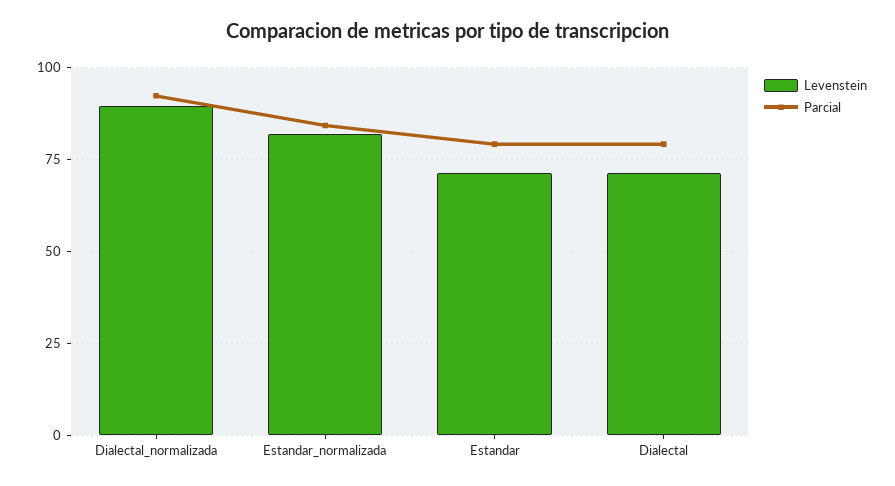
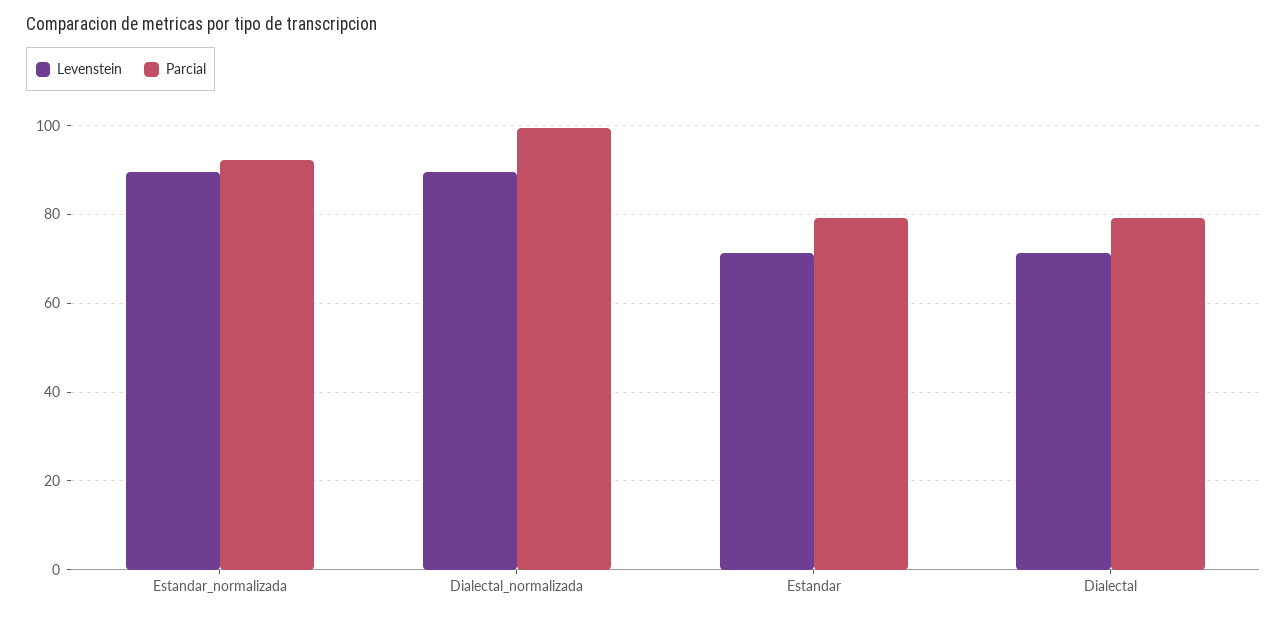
  {
    "Levenstein": {
      "Dialectal_normalizada": 90,
-     "Estandar_normalizada": 82.5,
+     "Estandar_normalizada": 90,
      "Estandar": 72,
      "Dialectal": 72
    },
    "Parcial": {
-     "Dialectal_normalizada": 92.5,
+     "Dialectal_normalizada": 100,
-     "Estandar_normalizada": 85,
+     "Estandar_normalizada": 92,
      "Estandar": 80,
      "Dialectal": 80
    }
  }

